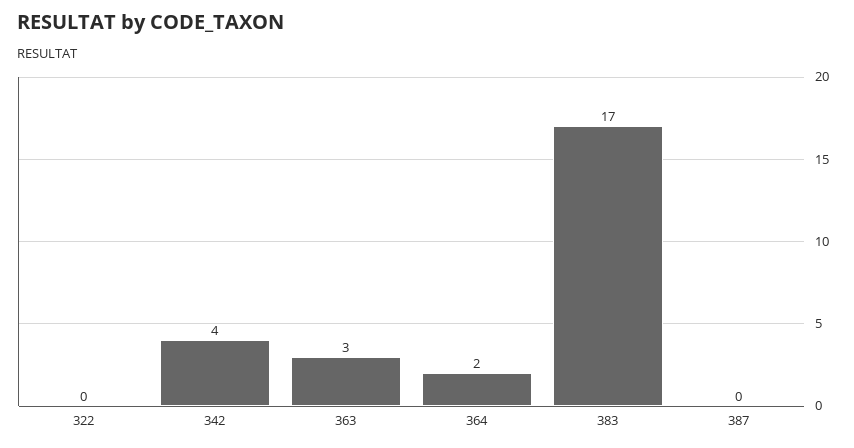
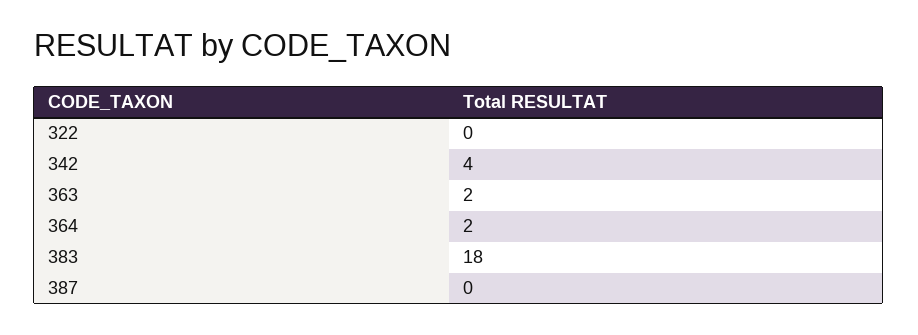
  {
    "322": 0,
    "342": 4,
-   "363": 3,
+   "363": 2,
    "364": 2,
-   "383": 17,
+   "383": 18,
    "387": 0
  }

